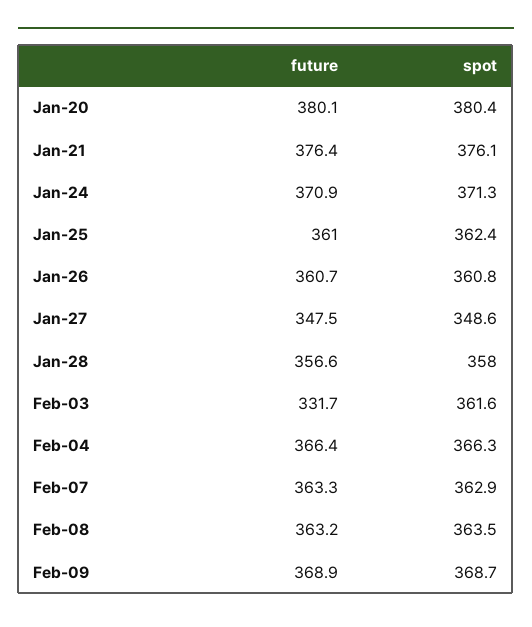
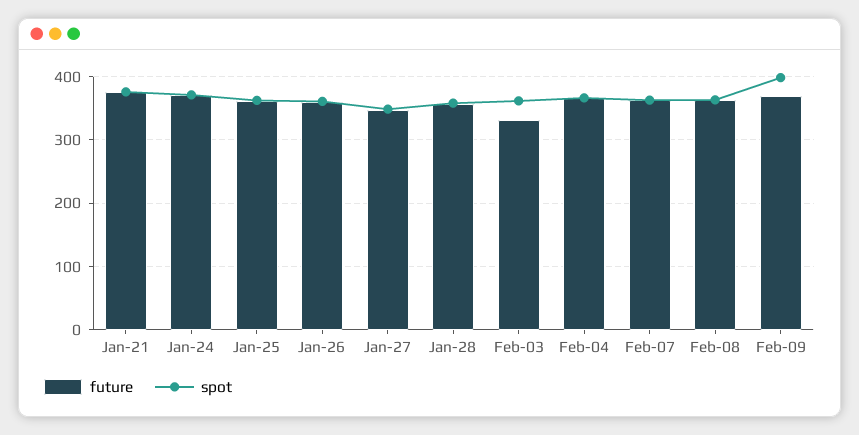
  {
    "future": {
-     "Jan-20": 380.1,
      "Jan-21": 376.4,
      "Jan-24": 370.9,
      "Jan-25": 361,
      "Jan-26": 360.7,
      "Jan-27": 347.5,
      "Jan-28": 356.6,
      "Feb-03": 331.7,
      "Feb-04": 366.4,
      "Feb-07": 363.3,
      "Feb-08": 363.2,
      "Feb-09": 368.9
    },
    "spot": {
-     "Jan-20": 380.4,
      "Jan-21": 376.1,
      "Jan-24": 371.3,
      "Jan-25": 362.4,
      "Jan-26": 360.8,
      "Jan-27": 348.6,
      "Jan-28": 358,
      "Feb-03": 361.6,
      "Feb-04": 366.3,
      "Feb-07": 362.9,
      "Feb-08": 363.5,
-     "Feb-09": 368.7
+     "Feb-09": 400
    }
  }

